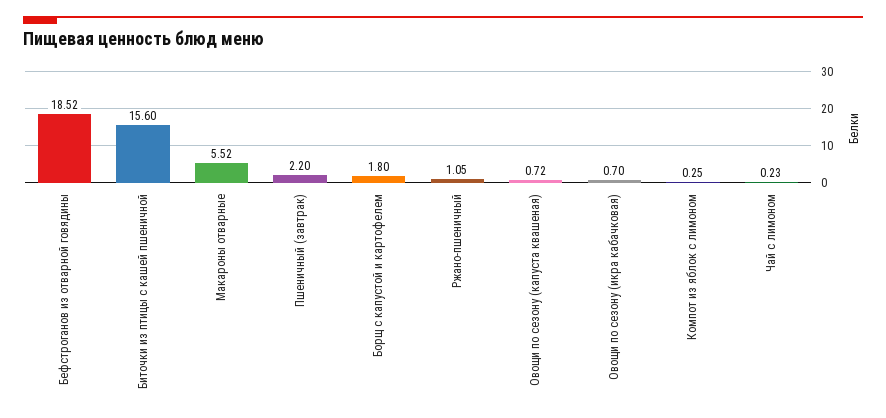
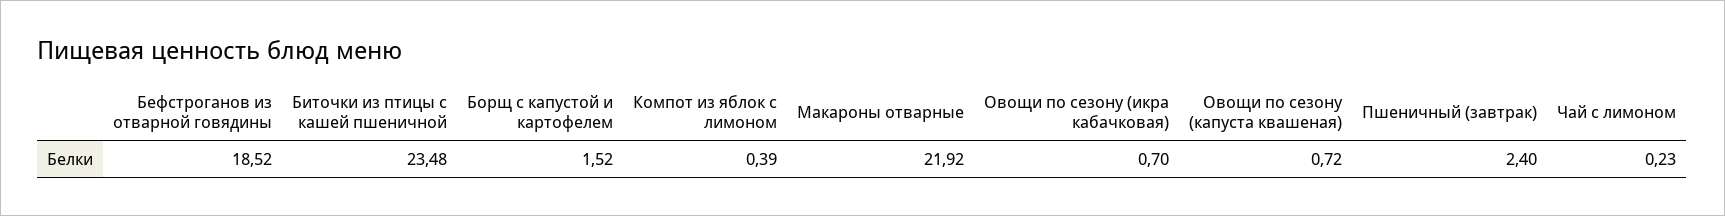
  {
    "Бефстроганов из отварной говядины": 18.52,
-   "Биточки из птицы с кашей пшеничной": 15.6,
+   "Биточки из птицы с кашей пшеничной": 23.48,
-   "Макароны отварные": 5.52,
+   "Макароны отварные": 21.92,
-   "Пшеничный (завтрак)": 2.2,
+   "Пшеничный (завтрак)": 2.4,
-   "Борщ с капустой и картофелем": 1.8,
+   "Борщ с капустой и картофелем": 1.52,
-   "Ржано-пшеничный": 1.05,
    "Овощи по сезону (капуста квашеная)": 0.72,
    "Овощи по сезону (икра кабачковая)": 0.7,
-   "Компот из яблок с лимоном": 0.25,
+   "Компот из яблок с лимоном": 0.39,
    "Чай с лимоном": 0.23
  }

